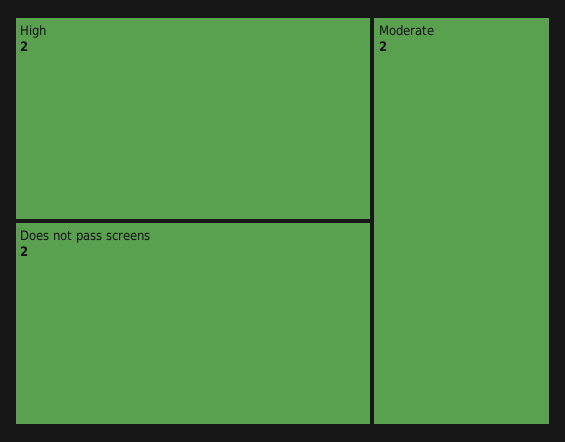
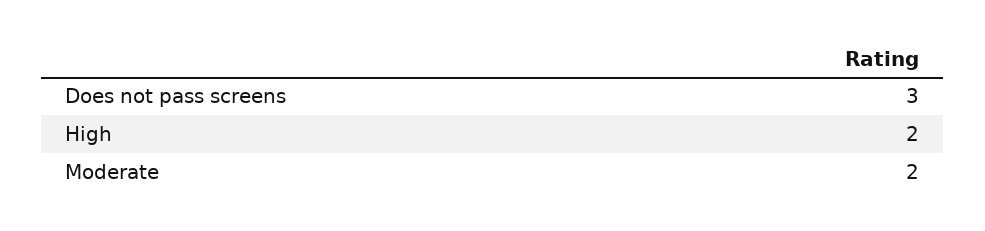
  {
    "High": 2,
-   "Does not pass screens": 2,
+   "Does not pass screens": 3,
    "Moderate": 2
  }

